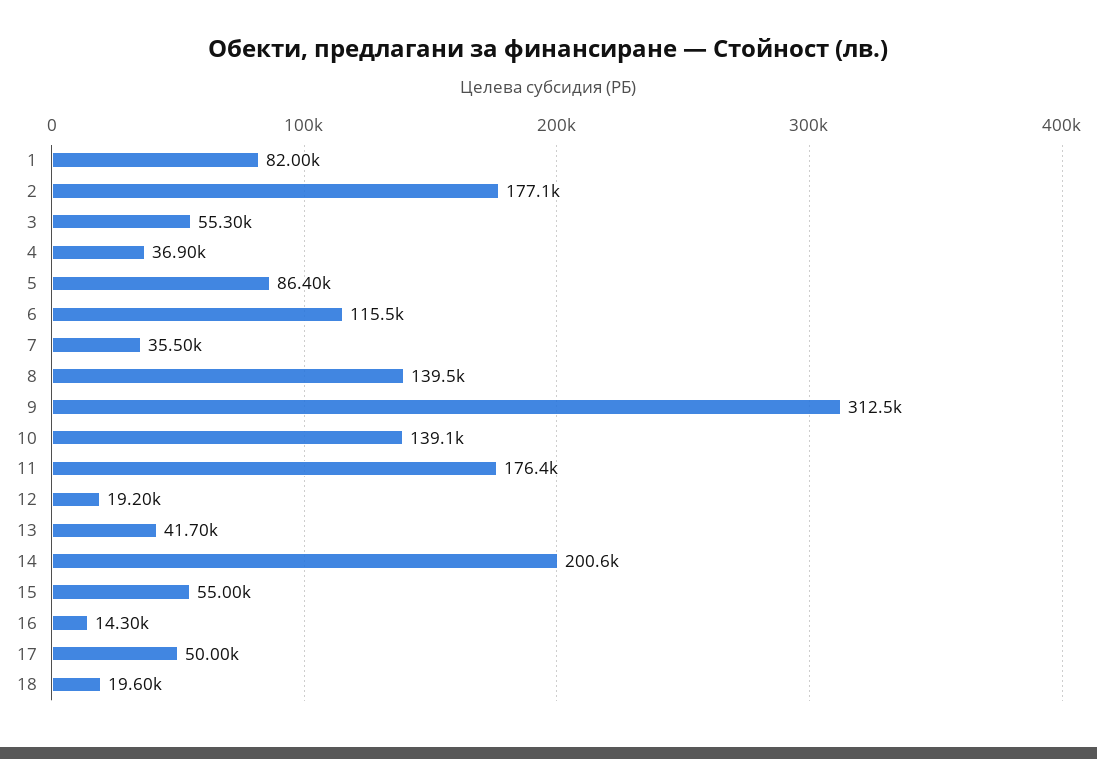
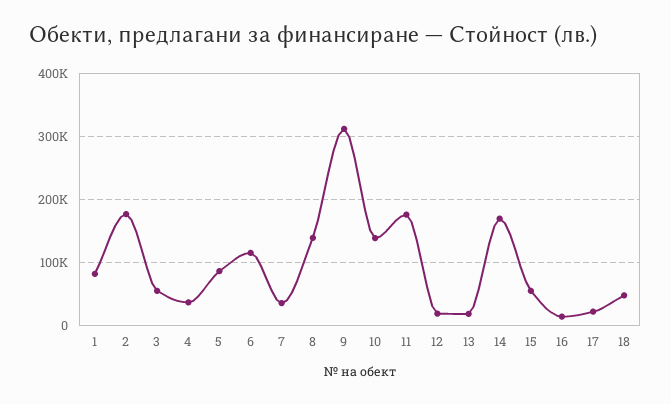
  {
    "1": 82000,
    "2": 177100,
    "3": 55300,
    "4": 36900,
    "5": 86400,
    "6": 115500,
    "7": 35500,
    "8": 139500,
    "9": 312500,
    "10": 139100,
    "11": 176400,
    "12": 19200,
-   "13": 41700,
+   "13": 20000,
-   "14": 200600,
+   "14": 170000,
    "15": 55000,
    "16": 14300,
-   "17": 50000,
+   "17": 20000,
-   "18": 19600
+   "18": 50000
  }

